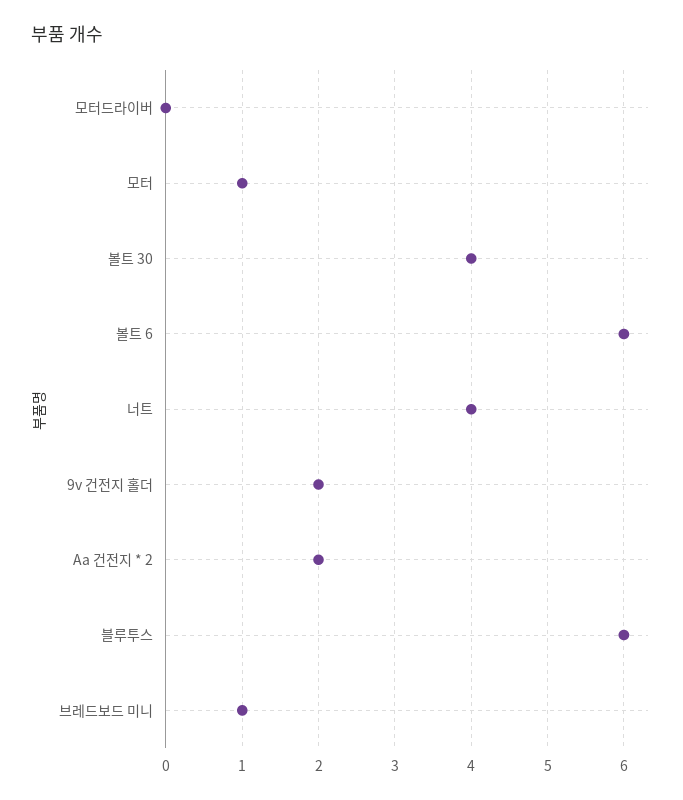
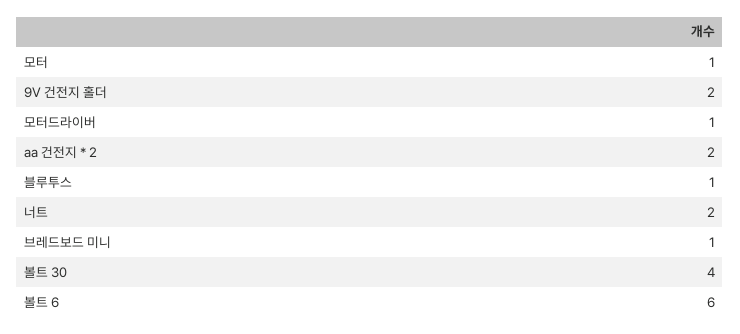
  {
-   "모터드라이버": 0,
+   "모터드라이버": 1,
    "모터": 1,
    "볼트 30": 4,
    "볼트 6": 6,
-   "너트": 4,
+   "너트": 2,
    "9v 건전지 홀더": 2,
    "Aa 건전지 * 2": 2,
-   "블루투스": 6,
+   "블루투스": 1,
    "브레드보드 미니": 1
  }

